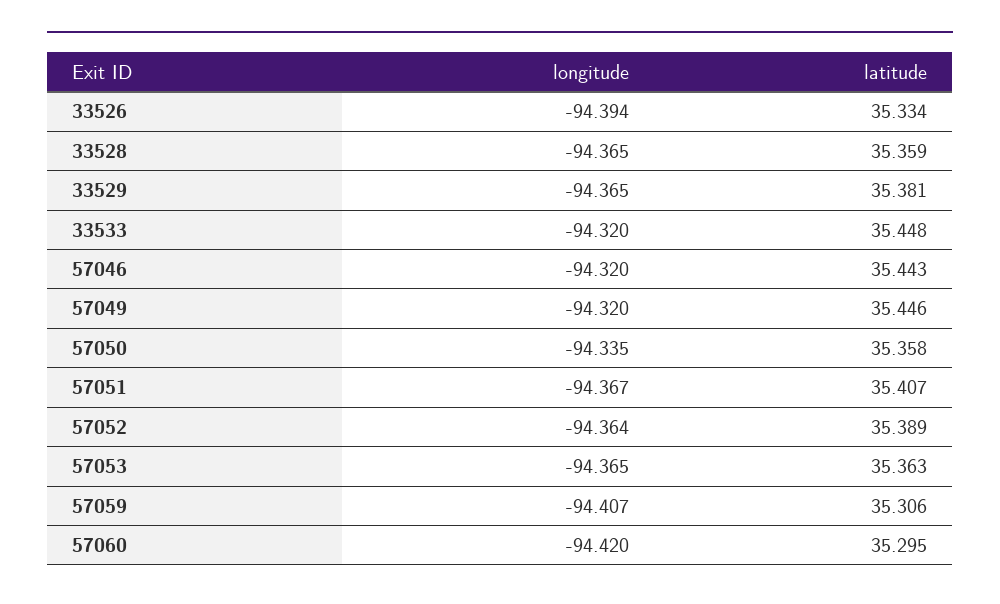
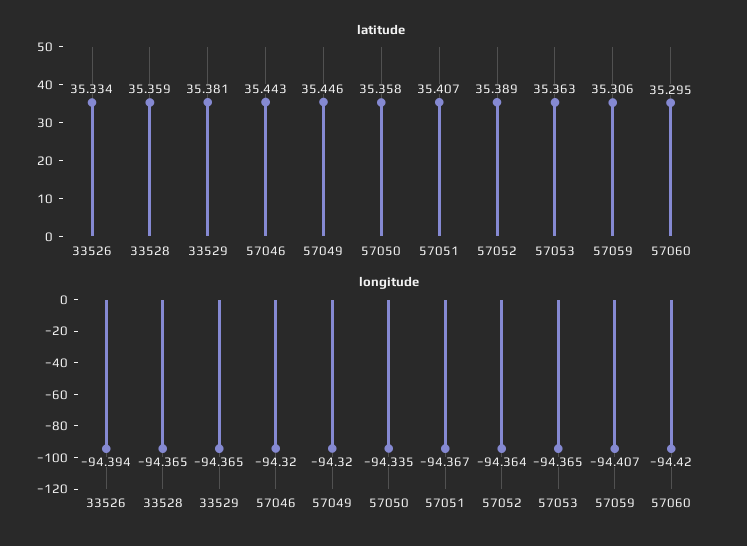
  {
    "longitude": {
      "33526": -94.394,
      "33528": -94.365,
      "33529": -94.365,
-     "33533": -94.32,
      "57046": -94.32,
      "57049": -94.32,
      "57050": -94.335,
      "57051": -94.367,
      "57052": -94.364,
      "57053": -94.365,
      "57059": -94.407,
      "57060": -94.42
    },
    "latitude": {
      "33526": 35.334,
      "33528": 35.359,
      "33529": 35.381,
-     "33533": 35.448,
      "57046": 35.443,
      "57049": 35.446,
      "57050": 35.358,
      "57051": 35.407,
      "57052": 35.389,
      "57053": 35.363,
      "57059": 35.306,
      "57060": 35.295
    }
  }

